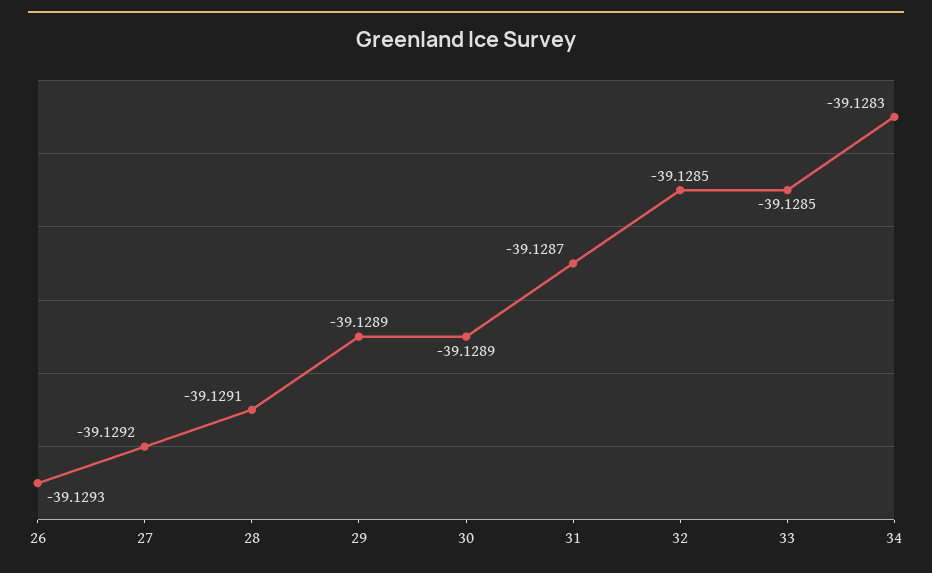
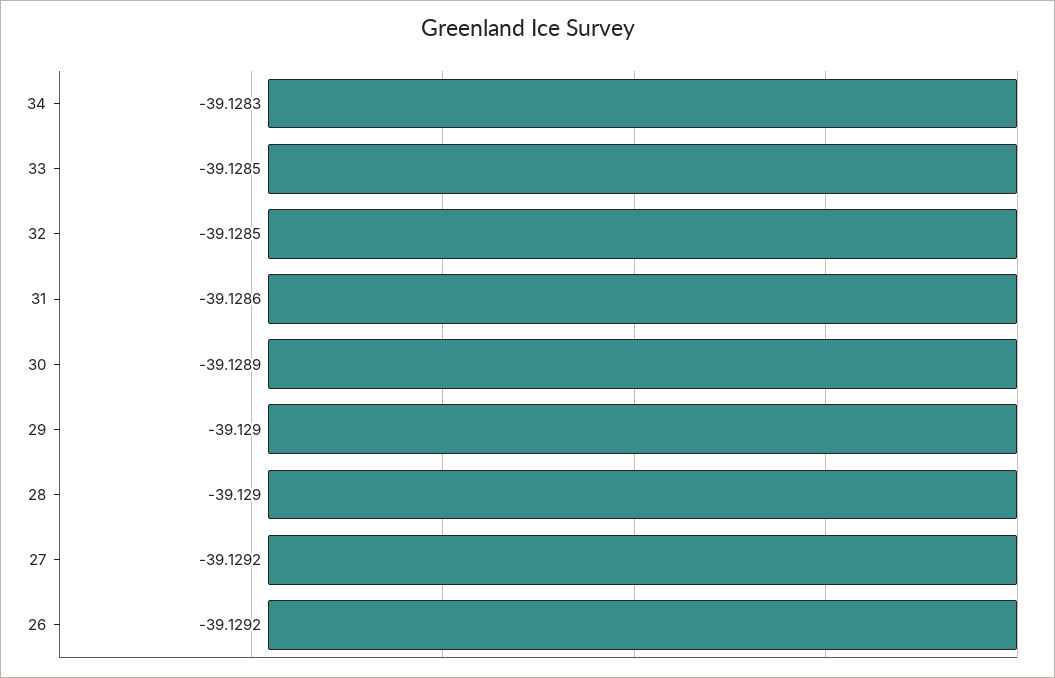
  {
-   "26": -39.1293,
+   "26": -39.1292,
    "27": -39.1292,
-   "28": -39.1291,
+   "28": -39.129,
-   "29": -39.1289,
+   "29": -39.129,
    "30": -39.1289,
-   "31": -39.1287,
+   "31": -39.1286,
    "32": -39.1285,
    "33": -39.1285,
    "34": -39.1283
  }

